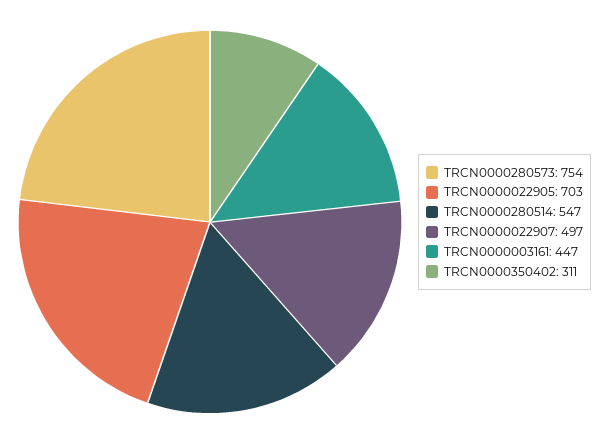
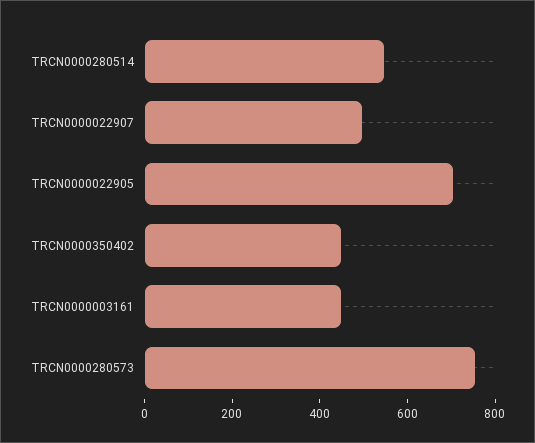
  {
    "TRCN0000280573": 754,
    "TRCN0000022905": 703,
    "TRCN0000280514": 547,
    "TRCN0000022907": 497,
    "TRCN0000003161": 447,
-   "TRCN0000350402": 311
+   "TRCN0000350402": 450
  }

